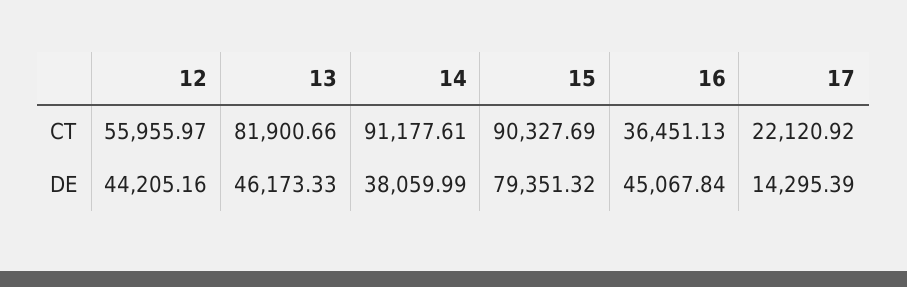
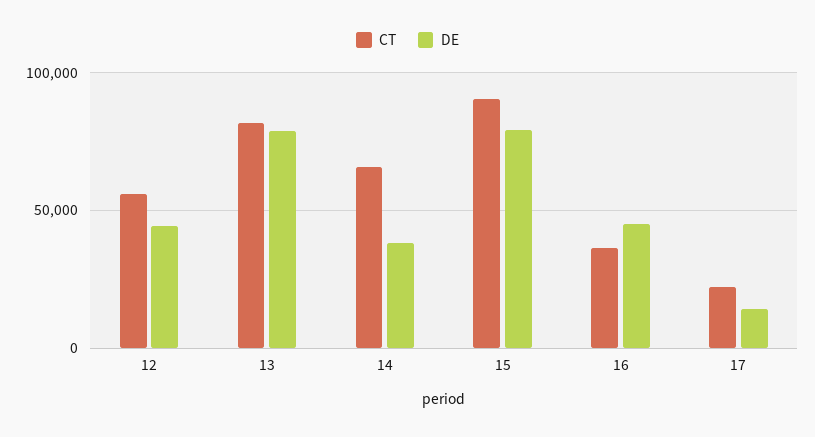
  {
    "CT": {
      "12": 55955.97,
      "13": 81900.66,
-     "14": 91177.61,
+     "14": 65000,
      "15": 90327.69,
      "16": 36451.13,
      "17": 22120.92
    },
    "DE": {
      "12": 44205.16,
-     "13": 46173.33,
+     "13": 80000,
      "14": 38059.99,
      "15": 79351.32,
      "16": 45067.84,
      "17": 14295.39
    }
  }

